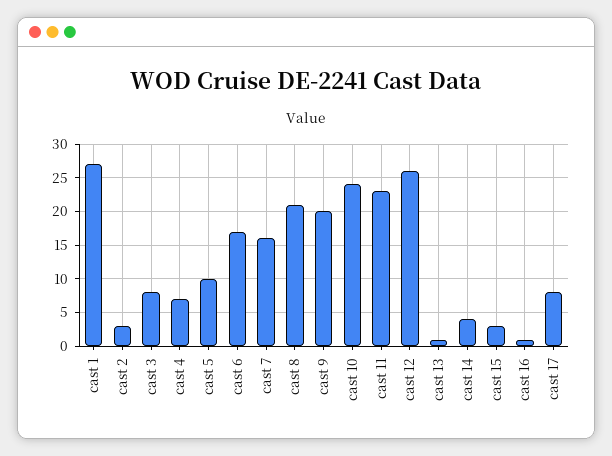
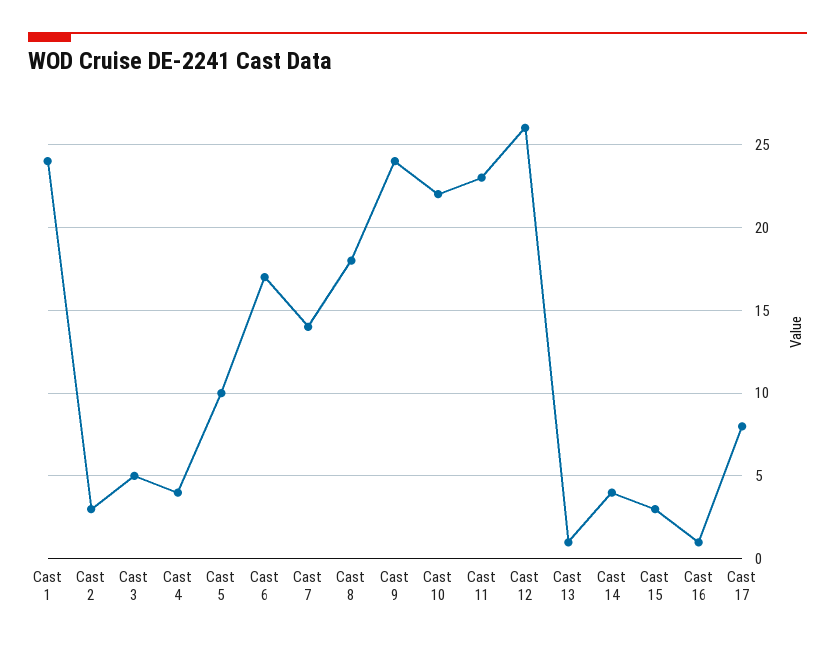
  {
-   "cast 1": 27,
+   "cast 1": 24,
    "cast 2": 3,
-   "cast 3": 8,
+   "cast 3": 5,
-   "cast 4": 7,
+   "cast 4": 4,
    "cast 5": 10,
    "cast 6": 17,
-   "cast 7": 16,
+   "cast 7": 14,
-   "cast 8": 21,
+   "cast 8": 18,
-   "cast 9": 20,
+   "cast 9": 24,
-   "cast 10": 24,
+   "cast 10": 22,
    "cast 11": 23,
    "cast 12": 26,
    "cast 13": 1,
    "cast 14": 4,
    "cast 15": 3,
    "cast 16": 1,
    "cast 17": 8
  }

